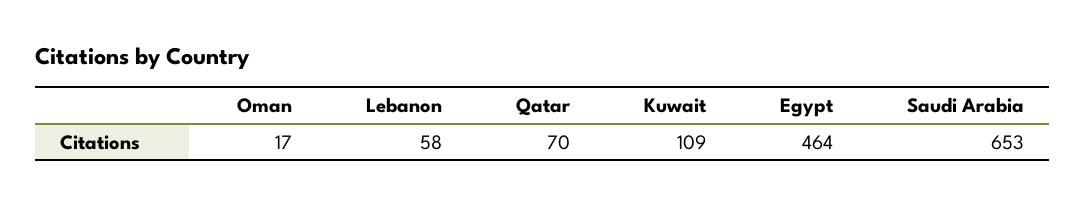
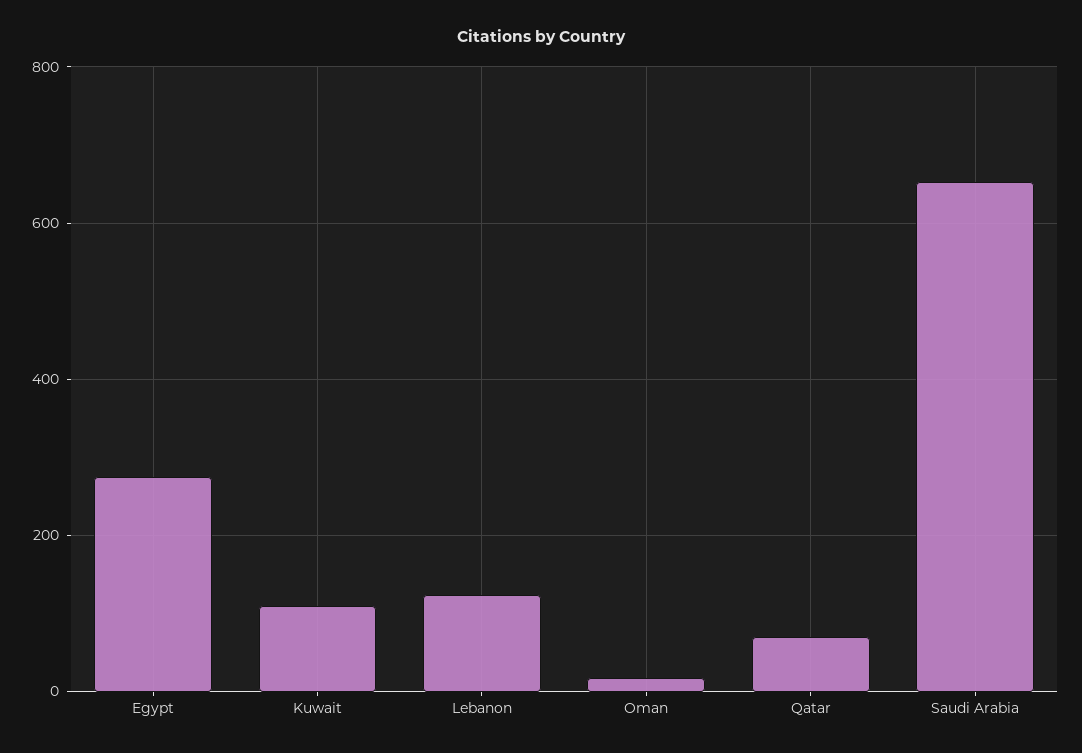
  {
    "Oman": 17,
-   "Lebanon": 58,
+   "Lebanon": 120,
    "Qatar": 70,
    "Kuwait": 109,
-   "Egypt": 464,
+   "Egypt": 280,
    "Saudi Arabia": 653
  }

